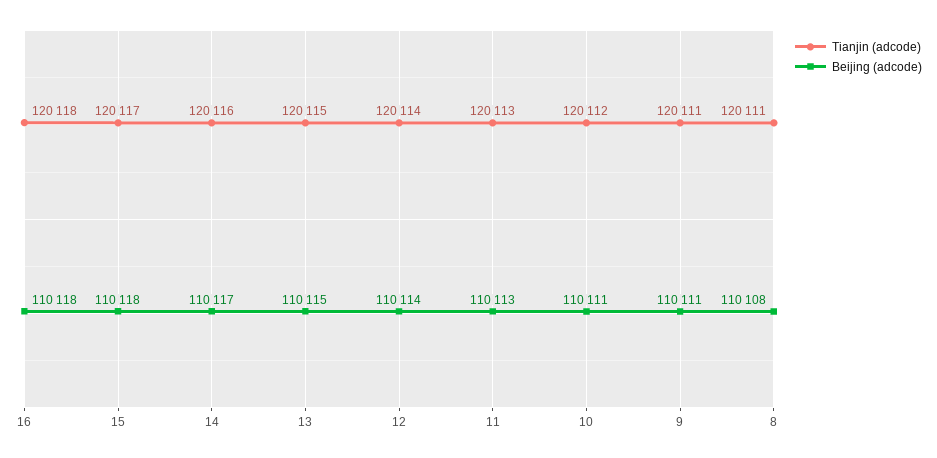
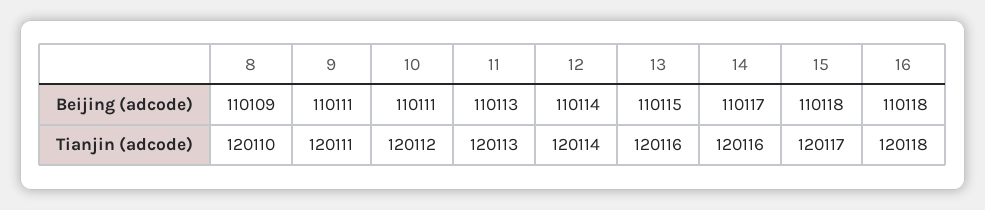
  {
    "Tianjin (adcode)": {
      "16": 120118,
      "15": 120117,
      "14": 120116,
-     "13": 120115,
+     "13": 120116,
      "12": 120114,
      "11": 120113,
      "10": 120112,
      "9": 120111,
-     "8": 120111
+     "8": 120110
    },
    "Beijing (adcode)": {
      "16": 110118,
      "15": 110118,
      "14": 110117,
      "13": 110115,
      "12": 110114,
      "11": 110113,
      "10": 110111,
      "9": 110111,
-     "8": 110108
+     "8": 110109
    }
  }

